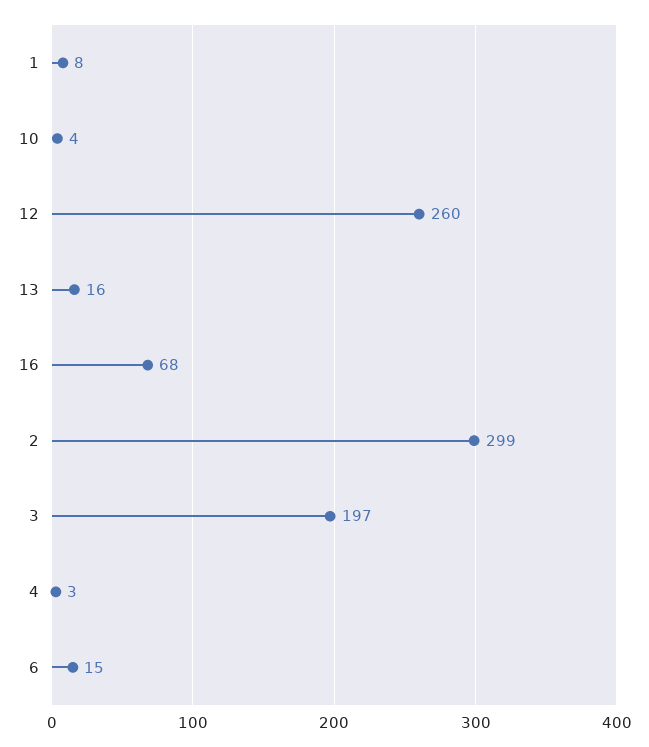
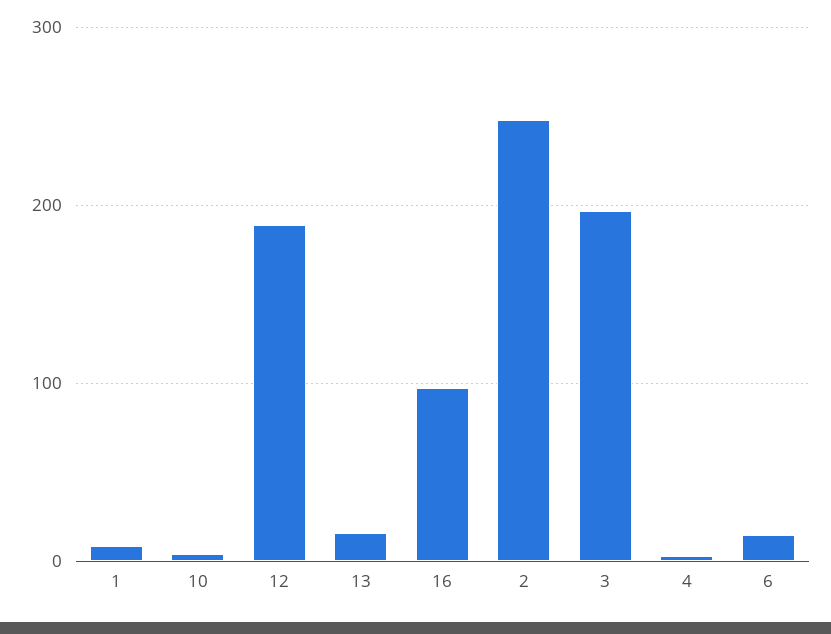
  {
    "1": 8,
    "10": 4,
-   "12": 260,
+   "12": 190,
    "13": 16,
-   "16": 68,
+   "16": 100,
-   "2": 299,
+   "2": 250,
    "3": 197,
    "4": 3,
    "6": 15
  }

